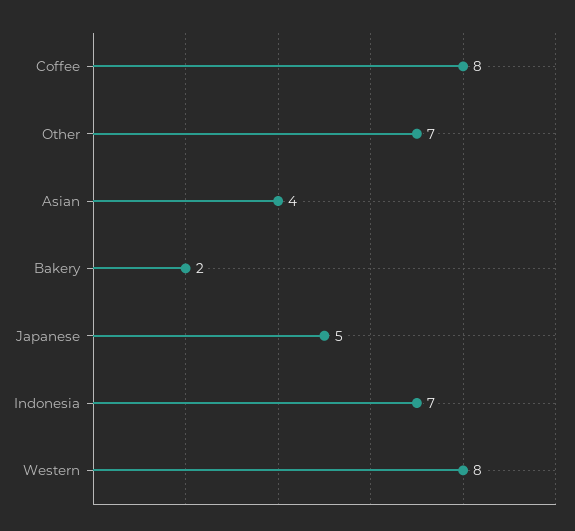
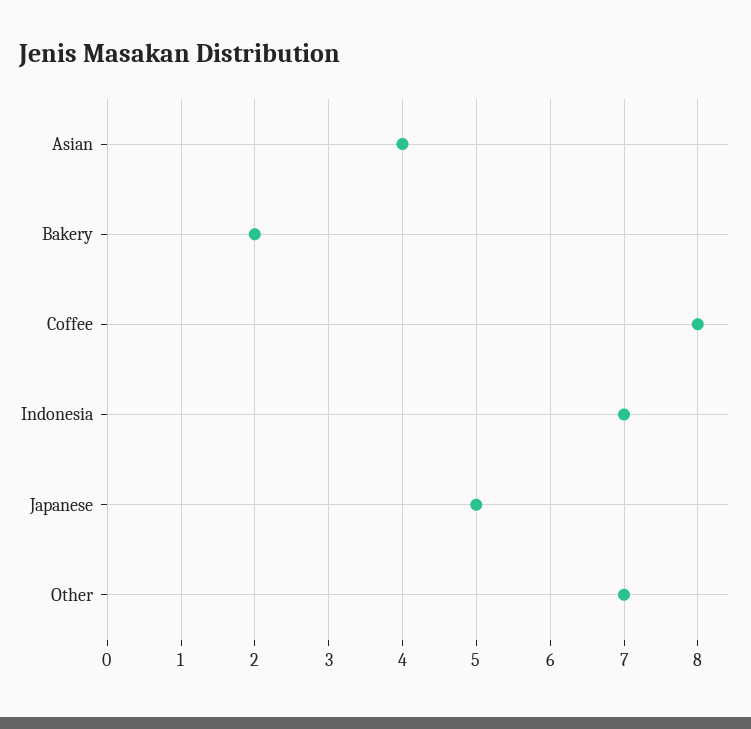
  {
    "Coffee": 8,
    "Other": 7,
    "Asian": 4,
    "Bakery": 2,
    "Japanese": 5,
-   "Indonesia": 7,
+   "Indonesia": 7
-   "Western": 8
  }

